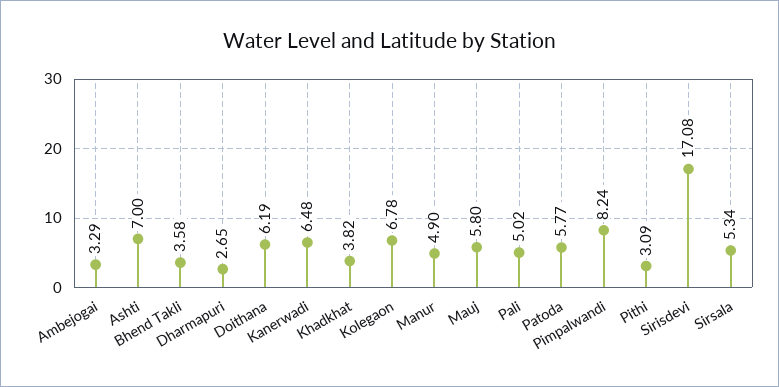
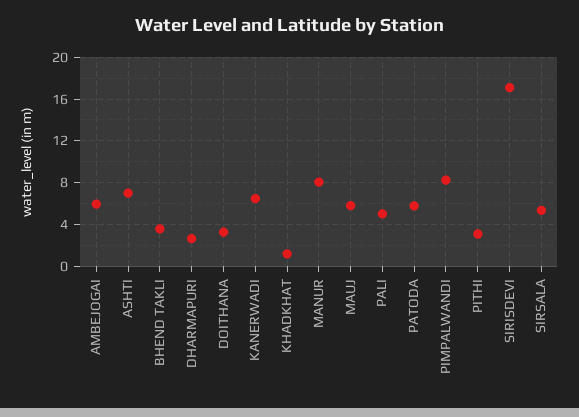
  {
-   "Ambejogai": 3.29,
+   "Ambejogai": 6,
    "Ashti": 7,
    "Bhend Takli": 3.58,
    "Dharmapuri": 2.65,
-   "Doithana": 6.19,
+   "Doithana": 3,
    "Kanerwadi": 6.48,
-   "Khadkhat": 3.82,
+   "Khadkhat": 1,
-   "Kolegaon": 6.78,
-   "Manur": 4.9,
+   "Manur": 8,
    "Mauj": 5.8,
    "Pali": 5.02,
    "Patoda": 5.77,
    "Pimpalwandi": 8.24,
    "Pithi": 3.09,
    "Sirisdevi": 17.08,
    "Sirsala": 5.34
  }

